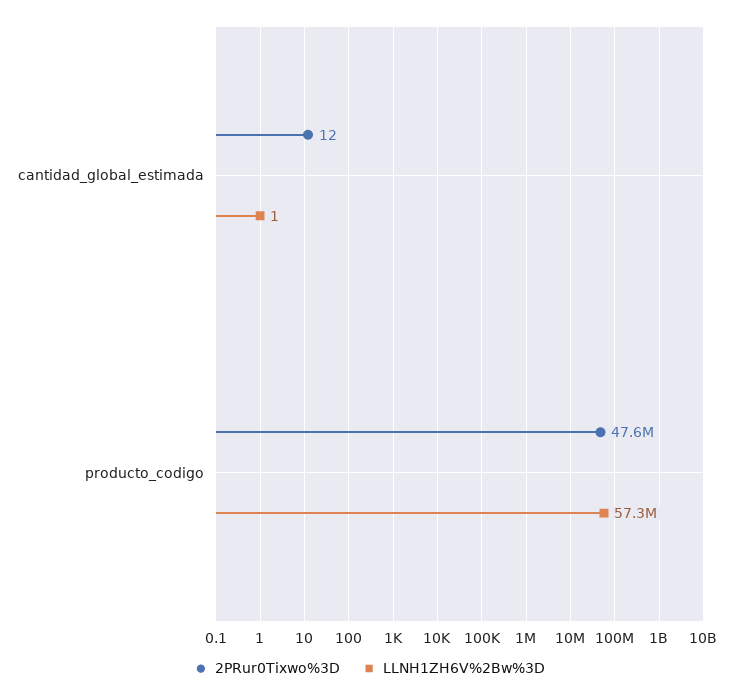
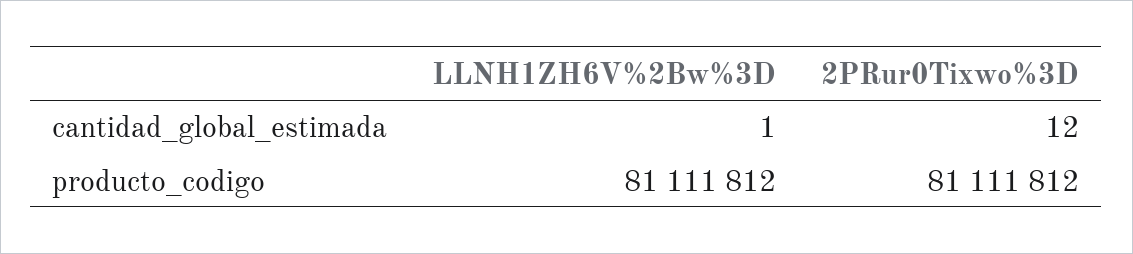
  {
    "2PRur0Tixwo%3D": {
      "cantidad_global_estimada": 12,
-     "producto_codigo": 47600000
+     "producto_codigo": 81111812
    },
    "LLNH1ZH6V%2Bw%3D": {
      "cantidad_global_estimada": 1,
-     "producto_codigo": 57300000
+     "producto_codigo": 81111812
    }
  }

